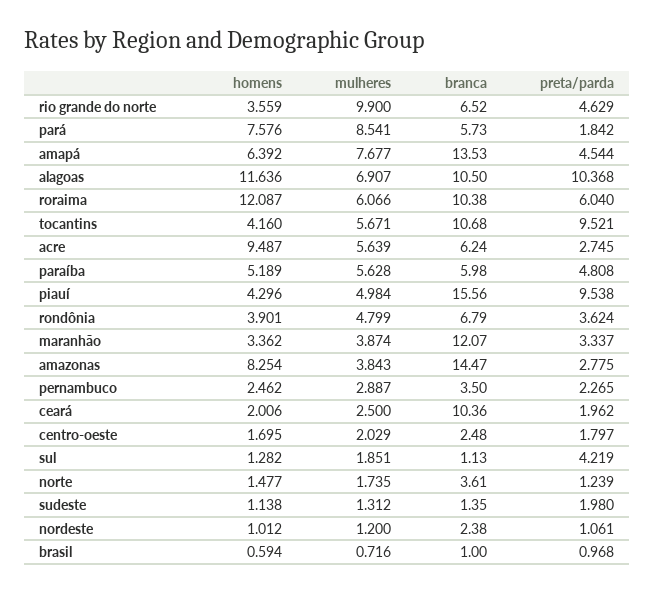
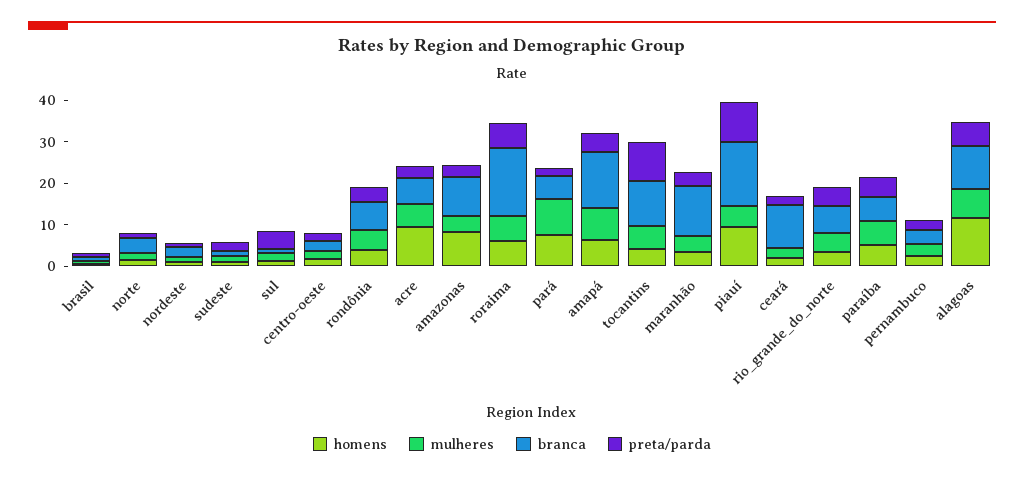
  {
    "homens": {
      "rio grande do norte": 3.559,
      "pará": 7.576,
      "amapá": 6.392,
      "alagoas": 11.636,
-     "roraima": 12.087,
+     "roraima": 6,
      "tocantins": 4.16,
      "acre": 9.487,
      "paraíba": 5.189,
-     "piauí": 4.296,
+     "piauí": 10,
      "rondônia": 3.901,
      "maranhão": 3.362,
      "amazonas": 8.254,
      "pernambuco": 2.462,
      "ceará": 2.006,
      "centro-oeste": 1.695,
      "sul": 1.282,
      "norte": 1.477,
      "sudeste": 1.138,
      "nordeste": 1.012,
      "brasil": 0.594
    },
    "mulheres": {
-     "rio grande do norte": 9.9,
+     "rio grande do norte": 4,
      "pará": 8.541,
      "amapá": 7.677,
      "alagoas": 6.907,
      "roraima": 6.066,
      "tocantins": 5.671,
      "acre": 5.639,
      "paraíba": 5.628,
      "piauí": 4.984,
      "rondônia": 4.799,
      "maranhão": 3.874,
      "amazonas": 3.843,
      "pernambuco": 2.887,
      "ceará": 2.5,
      "centro-oeste": 2.029,
      "sul": 1.851,
      "norte": 1.735,
      "sudeste": 1.312,
      "nordeste": 1.2,
      "brasil": 0.716
    },
    "branca": {
      "rio grande do norte": 6.52,
      "pará": 5.73,
      "amapá": 13.53,
      "alagoas": 10.5,
-     "roraima": 10.38,
+     "roraima": 16,
      "tocantins": 10.68,
      "acre": 6.24,
      "paraíba": 5.98,
      "piauí": 15.56,
      "rondônia": 6.79,
      "maranhão": 12.07,
-     "amazonas": 14.47,
+     "amazonas": 10,
      "pernambuco": 3.5,
      "ceará": 10.36,
      "centro-oeste": 2.48,
      "sul": 1.13,
      "norte": 3.61,
      "sudeste": 1.35,
      "nordeste": 2.38,
      "brasil": 1
    },
    "preta/parda": {
      "rio grande do norte": 4.629,
      "pará": 1.842,
      "amapá": 4.544,
-     "alagoas": 10.368,
+     "alagoas": 6,
      "roraima": 6.04,
      "tocantins": 9.521,
      "acre": 2.745,
      "paraíba": 4.808,
      "piauí": 9.538,
      "rondônia": 3.624,
      "maranhão": 3.337,
      "amazonas": 2.775,
      "pernambuco": 2.265,
      "ceará": 1.962,
      "centro-oeste": 1.797,
      "sul": 4.219,
      "norte": 1.239,
      "sudeste": 1.98,
      "nordeste": 1.061,
      "brasil": 0.968
    }
  }

